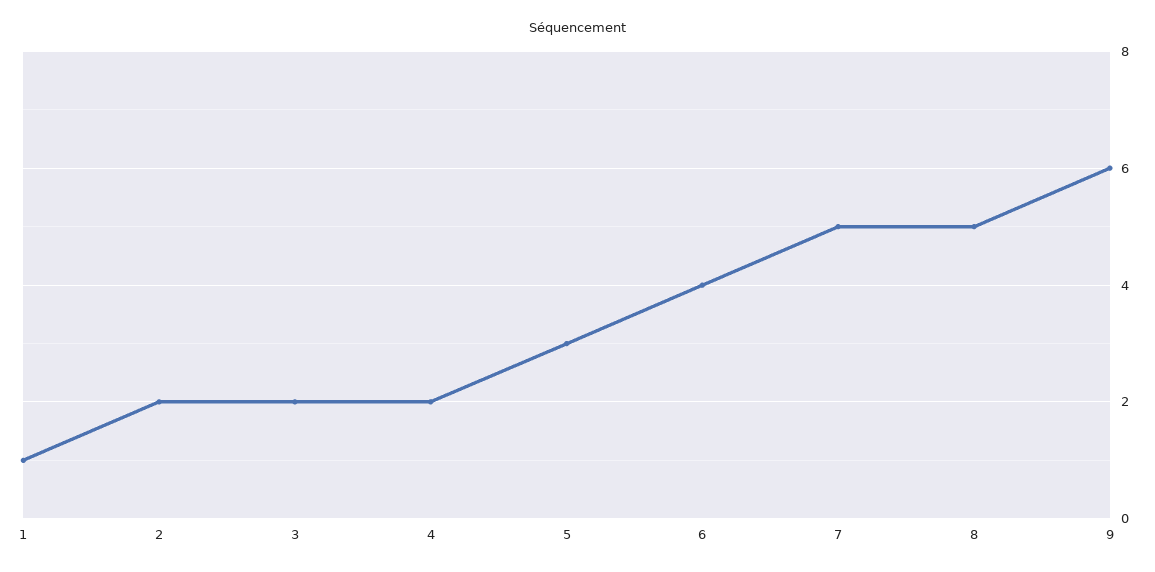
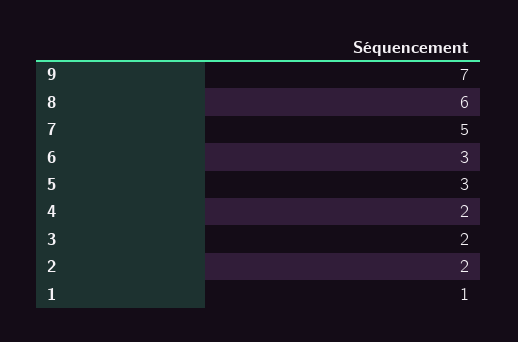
  {
    "1": 1,
    "2": 2,
    "3": 2,
    "4": 2,
    "5": 3,
-   "6": 4,
+   "6": 3,
    "7": 5,
-   "8": 5,
+   "8": 6,
-   "9": 6
+   "9": 7
  }

